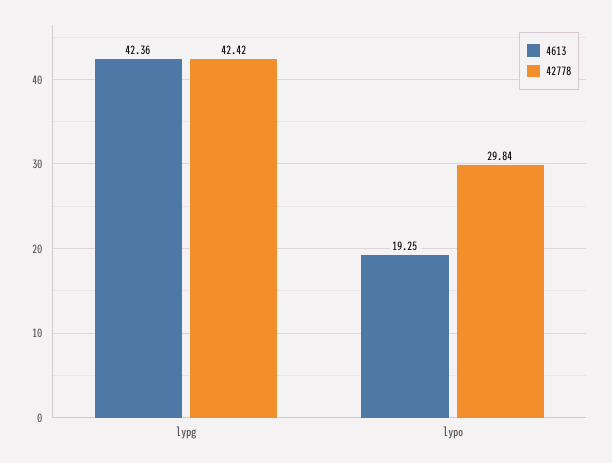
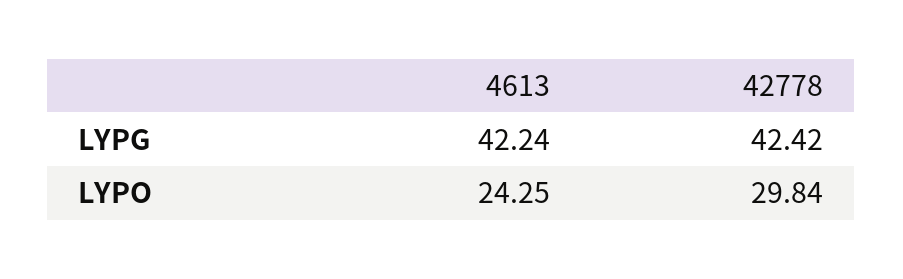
  {
    "4613": {
-     "lypg": 42.36,
+     "lypg": 42.24,
-     "lypo": 19.25
+     "lypo": 24.25
    },
    "42778": {
      "lypg": 42.42,
      "lypo": 29.84
    }
  }

